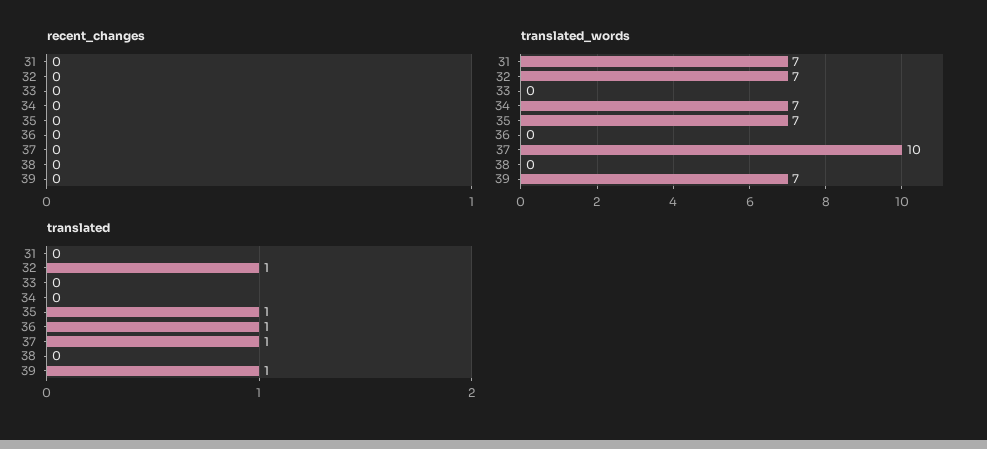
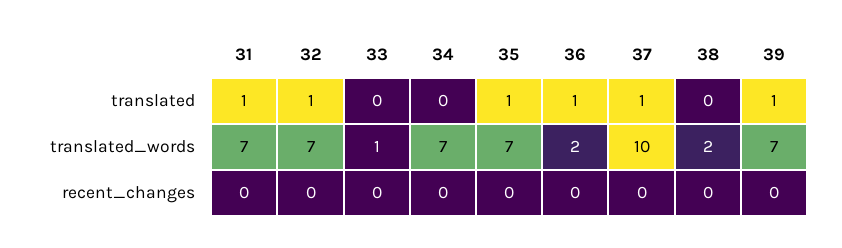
  {
    "recent_changes": {
      "31": 0,
      "32": 0,
      "33": 0,
      "34": 0,
      "35": 0,
      "36": 0,
      "37": 0,
      "38": 0,
      "39": 0
    },
    "translated_words": {
      "31": 7,
      "32": 7,
-     "33": 0,
+     "33": 1,
      "34": 7,
      "35": 7,
-     "36": 0,
+     "36": 2,
      "37": 10,
-     "38": 0,
+     "38": 2,
      "39": 7
    },
    "translated": {
-     "31": 0,
+     "31": 1,
      "32": 1,
      "33": 0,
      "34": 0,
      "35": 1,
      "36": 1,
      "37": 1,
      "38": 0,
      "39": 1
    }
  }

